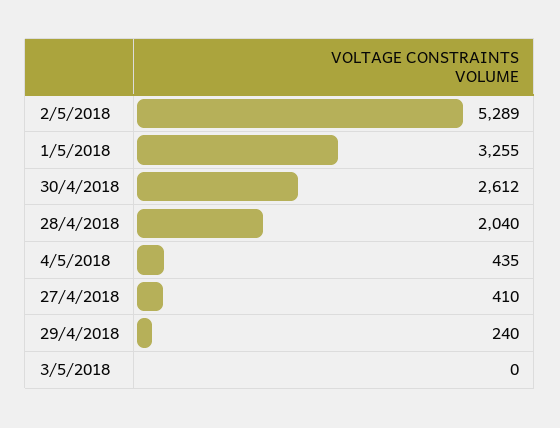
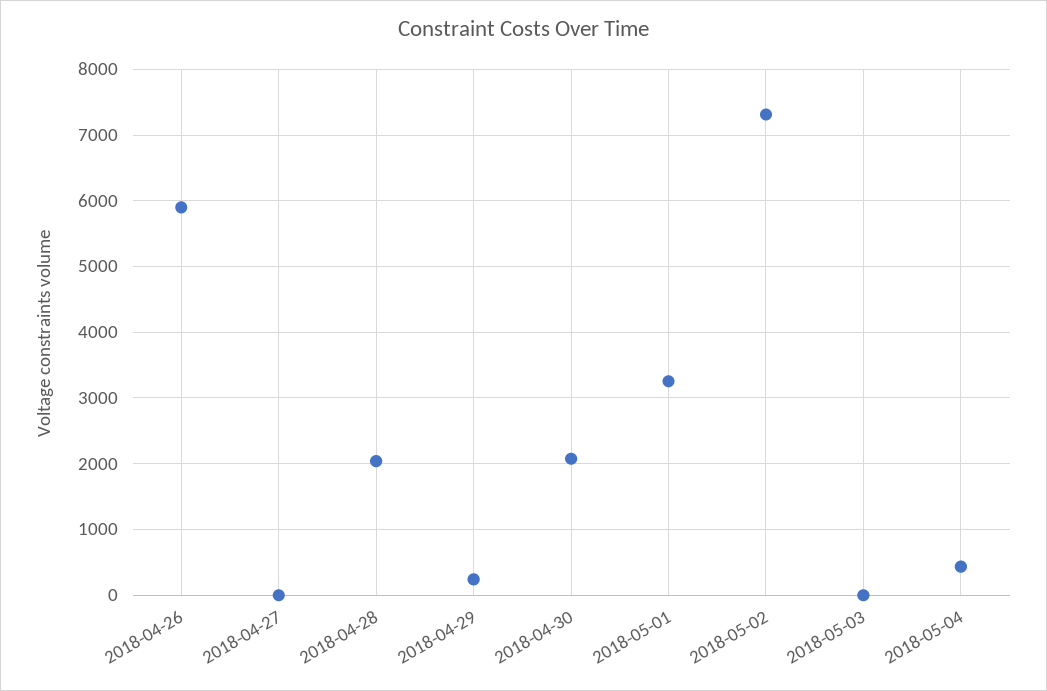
  {
-   "2/5/2018": 5289,
+   "2/5/2018": 7300,
    "1/5/2018": 3255,
-   "30/4/2018": 2612,
+   "30/4/2018": 2100,
    "28/4/2018": 2040,
    "4/5/2018": 435,
-   "27/4/2018": 410,
+   "27/4/2018": 0,
    "29/4/2018": 240,
-   "3/5/2018": 0
+   "3/5/2018": 0,
+   "2018-04-26": 5900
  }

